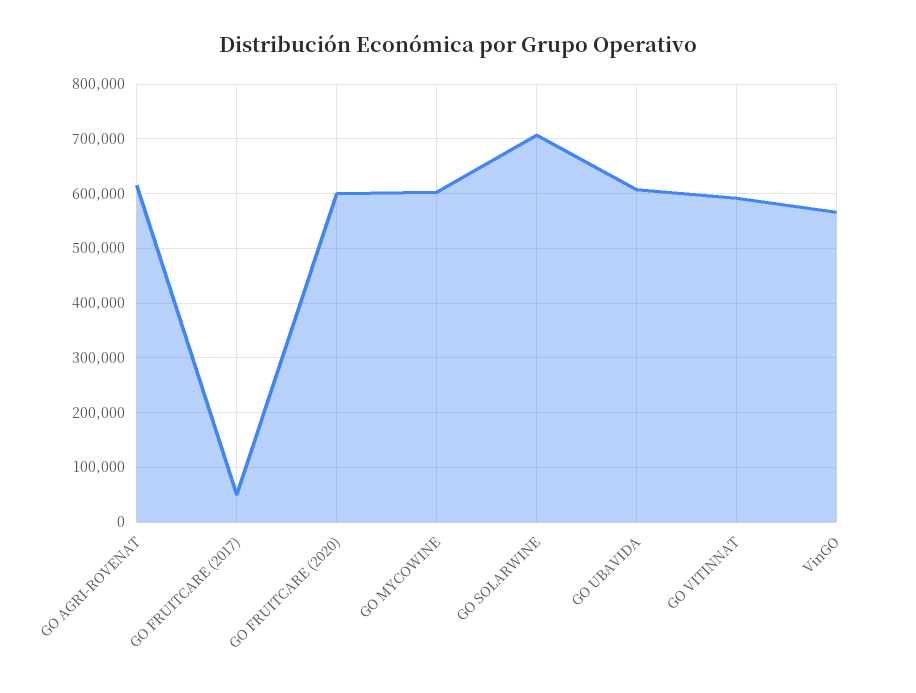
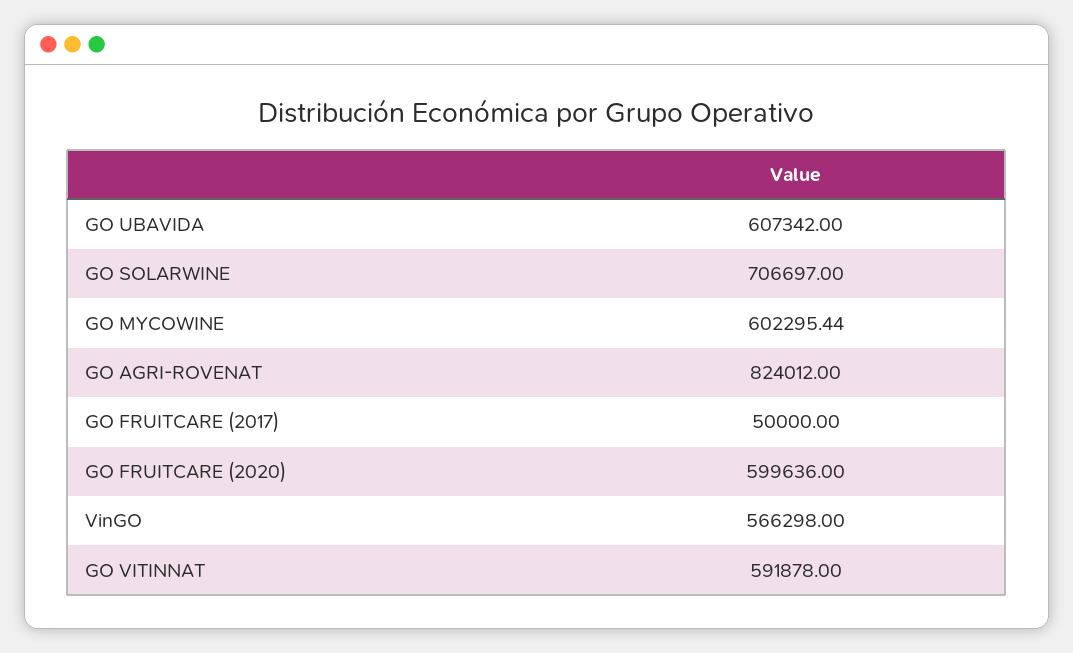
  {
-   "GO AGRI-ROVENAT": 620000,
+   "GO AGRI-ROVENAT": 824012,
    "GO FRUITCARE (2017)": 50000,
    "GO FRUITCARE (2020)": 599636,
    "GO MYCOWINE": 602295.44,
    "GO SOLARWINE": 706697,
    "GO UBAVIDA": 607342,
    "GO VITINNAT": 591878,
    "VinGO": 566298
  }

